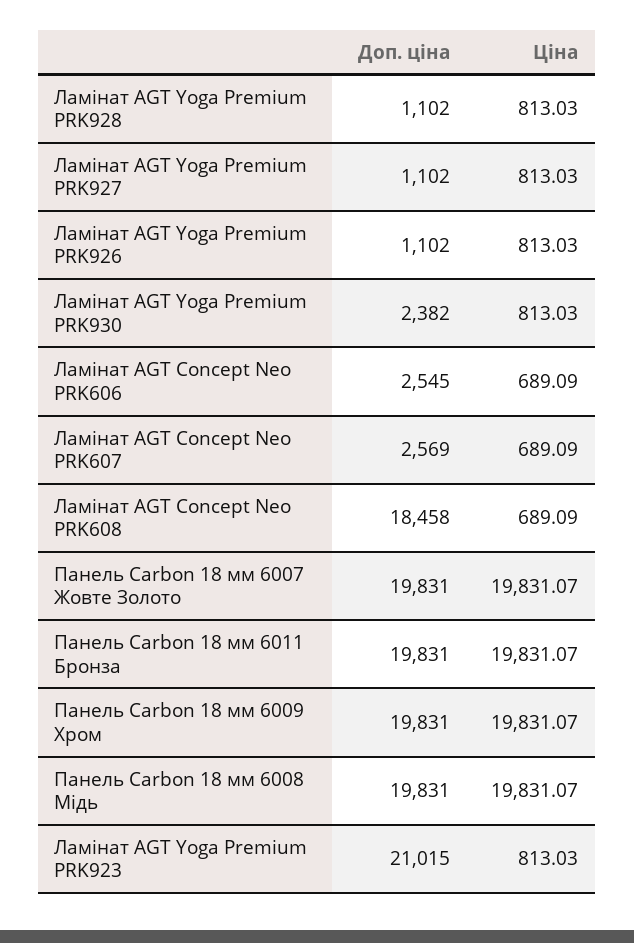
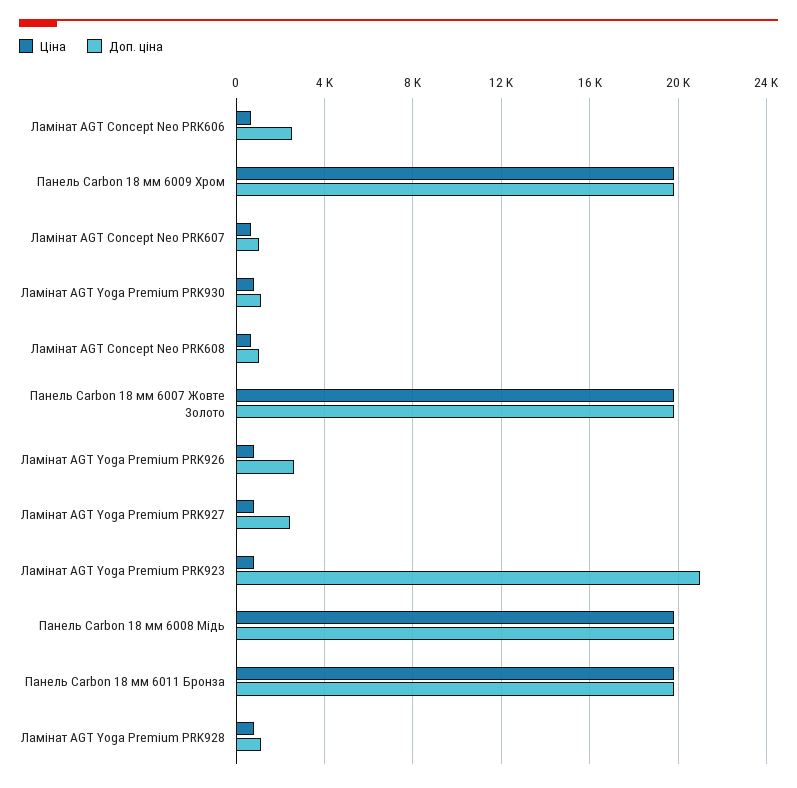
  {
    "Доп. ціна": {
      "Ламінат AGT Yoga Premium PRK928": 1102,
-     "Ламінат AGT Yoga Premium PRK927": 1102,
+     "Ламінат AGT Yoga Premium PRK927": 2500,
-     "Ламінат AGT Yoga Premium PRK926": 1102,
+     "Ламінат AGT Yoga Premium PRK926": 2500,
-     "Ламінат AGT Yoga Premium PRK930": 2382,
+     "Ламінат AGT Yoga Premium PRK930": 1000,
      "Ламінат AGT Concept Neo PRK606": 2545,
-     "Ламінат AGT Concept Neo PRK607": 2569,
+     "Ламінат AGT Concept Neo PRK607": 1000,
-     "Ламінат AGT Concept Neo PRK608": 18458,
+     "Ламінат AGT Concept Neo PRK608": 1000,
      "Панель Carbon 18 мм 6007 Жовте Золото": 19831,
      "Панель Carbon 18 мм 6011 Бронза": 19831,
      "Панель Carbon 18 мм 6009 Хром": 19831,
      "Панель Carbon 18 мм 6008 Мідь": 19831,
      "Ламінат AGT Yoga Premium PRK923": 21015
    },
    "Ціна": {
      "Ламінат AGT Yoga Premium PRK928": 813.03,
      "Ламінат AGT Yoga Premium PRK927": 813.03,
      "Ламінат AGT Yoga Premium PRK926": 813.03,
      "Ламінат AGT Yoga Premium PRK930": 813.03,
      "Ламінат AGT Concept Neo PRK606": 689.09,
      "Ламінат AGT Concept Neo PRK607": 689.09,
      "Ламінат AGT Concept Neo PRK608": 689.09,
      "Панель Carbon 18 мм 6007 Жовте Золото": 19831.07,
      "Панель Carbon 18 мм 6011 Бронза": 19831.07,
      "Панель Carbon 18 мм 6009 Хром": 19831.07,
      "Панель Carbon 18 мм 6008 Мідь": 19831.07,
      "Ламінат AGT Yoga Premium PRK923": 813.03
    }
  }

